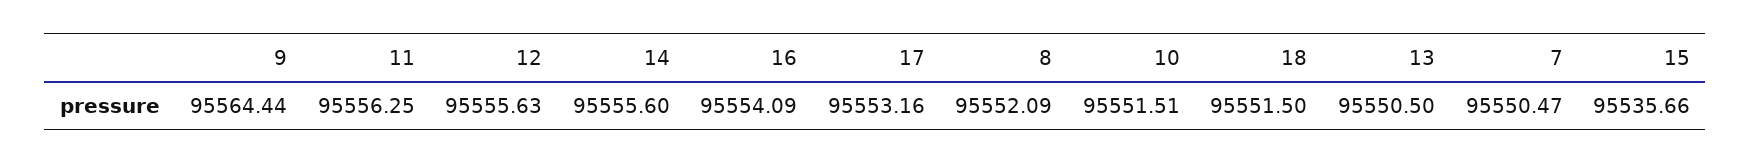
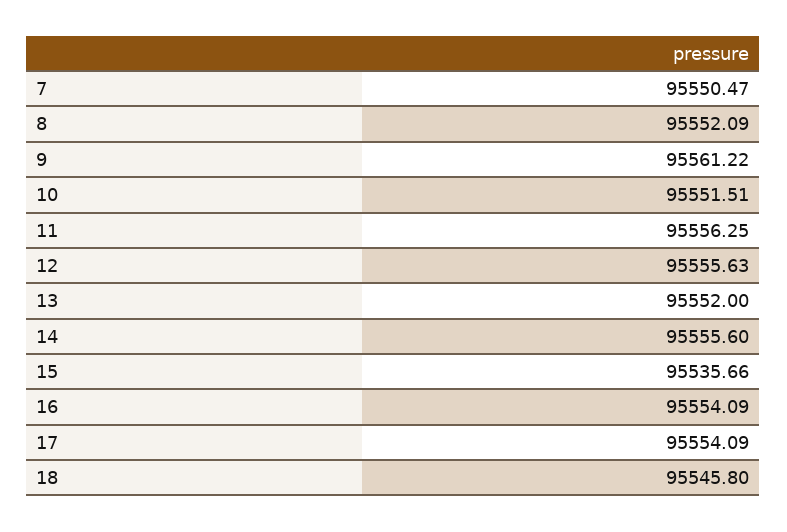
  {
-   "9": 95564.44,
+   "9": 95561.22,
    "11": 95556.25,
    "12": 95555.63,
    "14": 95555.6,
    "16": 95554.09,
-   "17": 95553.16,
+   "17": 95554.09,
    "8": 95552.09,
    "10": 95551.51,
-   "18": 95551.5,
+   "18": 95545.8,
-   "13": 95550.5,
+   "13": 95552,
    "7": 95550.47,
    "15": 95535.66
  }

